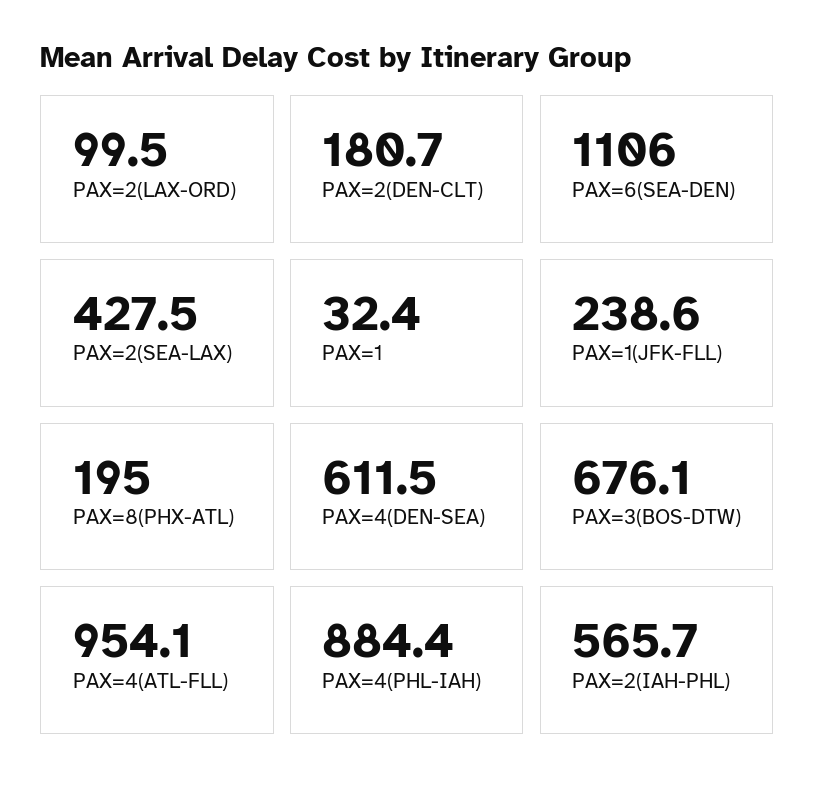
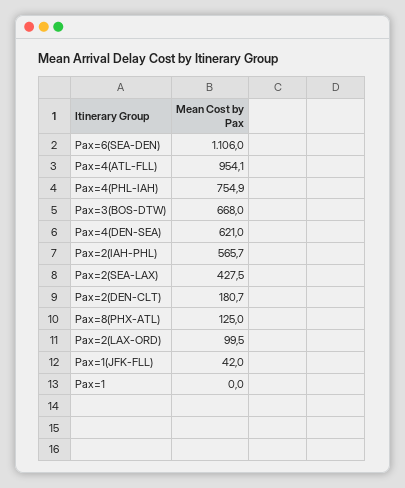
  {
    "PAX=2(LAX-ORD)": 99.5,
    "PAX=2(DEN-CLT)": 180.7,
    "PAX=6(SEA-DEN)": 1106,
    "PAX=2(SEA-LAX)": 427.5,
-   "PAX=1": 32.4,
+   "PAX=1": 0,
-   "PAX=1(JFK-FLL)": 238.6,
+   "PAX=1(JFK-FLL)": 42,
-   "PAX=8(PHX-ATL)": 195,
+   "PAX=8(PHX-ATL)": 125,
-   "PAX=4(DEN-SEA)": 611.5,
+   "PAX=4(DEN-SEA)": 621,
-   "PAX=3(BOS-DTW)": 676.1,
+   "PAX=3(BOS-DTW)": 668,
    "PAX=4(ATL-FLL)": 954.1,
-   "PAX=4(PHL-IAH)": 884.4,
+   "PAX=4(PHL-IAH)": 754.9,
    "PAX=2(IAH-PHL)": 565.7
  }

